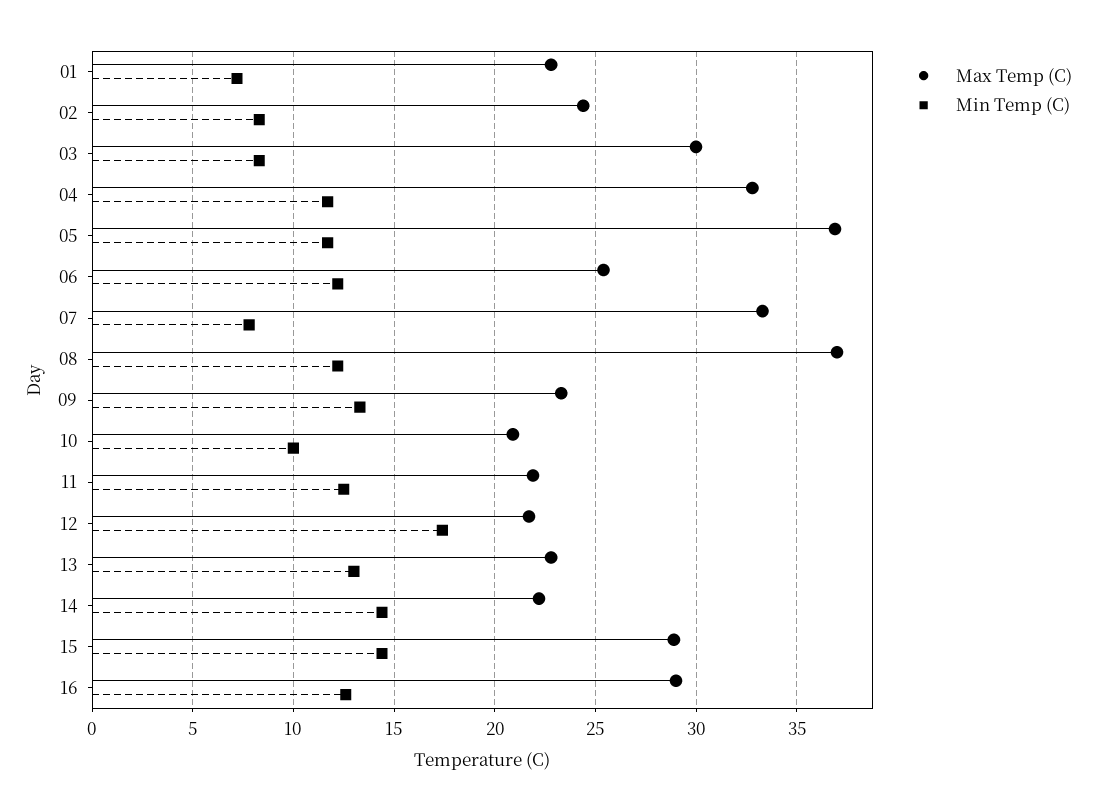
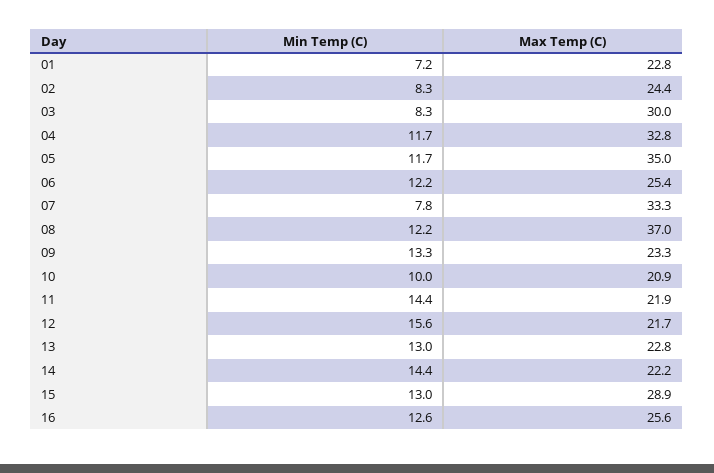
  {
    "Max Temp (C)": {
      "01": 22.8,
      "02": 24.4,
      "03": 30,
      "04": 32.8,
-     "05": 37,
+     "05": 35,
      "06": 25.4,
      "07": 33.3,
      "08": 37,
      "09": 23.3,
      "10": 20.9,
      "11": 21.9,
      "12": 21.7,
      "13": 22.8,
      "14": 22.2,
      "15": 28.9,
-     "16": 29
+     "16": 25.6
    },
    "Min Temp (C)": {
      "01": 7.2,
      "02": 8.3,
      "03": 8.3,
      "04": 11.7,
      "05": 11.7,
      "06": 12.2,
      "07": 7.8,
      "08": 12.2,
      "09": 13.3,
      "10": 10,
-     "11": 12.5,
+     "11": 14.4,
-     "12": 17.5,
+     "12": 15.6,
      "13": 13,
      "14": 14.4,
-     "15": 14.5,
+     "15": 13,
      "16": 12.6
    }
  }

